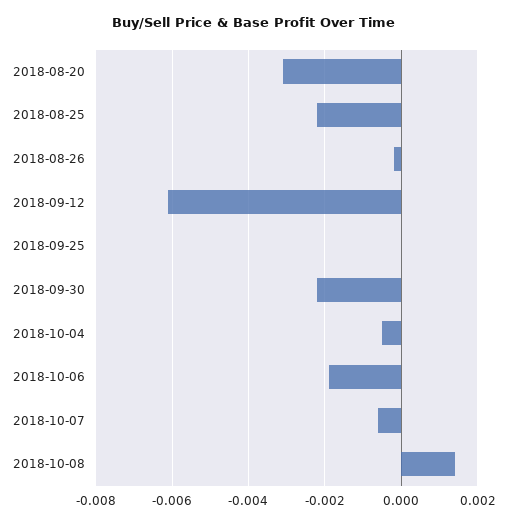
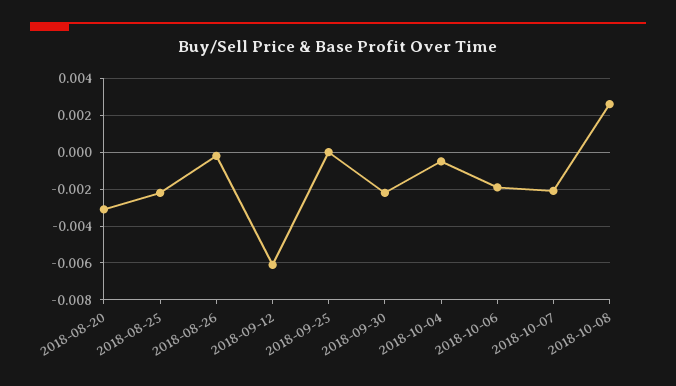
  {
    "2018-08-20": -0.003,
    "2018-08-25": -0.002,
    "2018-08-26": 0,
    "2018-09-12": -0.006,
    "2018-09-25": 0,
    "2018-09-30": -0.002,
    "2018-10-04": -0.0005,
    "2018-10-06": -0.002,
-   "2018-10-07": -0.0005,
+   "2018-10-07": -0.002,
-   "2018-10-08": 0.0015
+   "2018-10-08": 0.0025
  }

